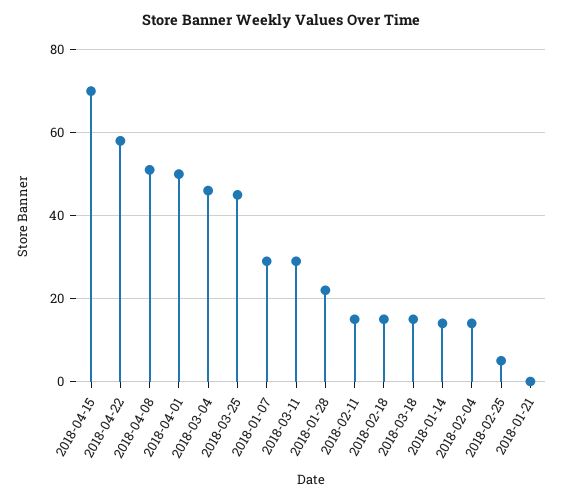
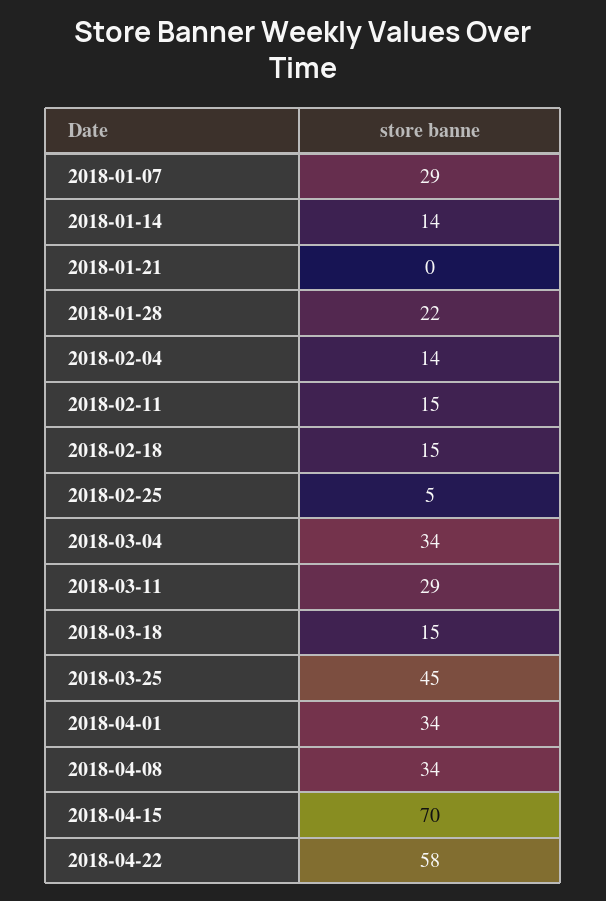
  {
    "2018-04-15": 70,
    "2018-04-22": 58,
-   "2018-04-08": 50,
+   "2018-04-08": 34,
-   "2018-04-01": 50,
+   "2018-04-01": 34,
-   "2018-03-04": 45,
+   "2018-03-04": 34,
    "2018-03-25": 45,
    "2018-01-07": 29,
    "2018-03-11": 29,
    "2018-01-28": 22,
    "2018-02-11": 15,
    "2018-02-18": 15,
    "2018-03-18": 15,
    "2018-01-14": 14,
    "2018-02-04": 14,
    "2018-02-25": 5,
    "2018-01-21": 0
  }

